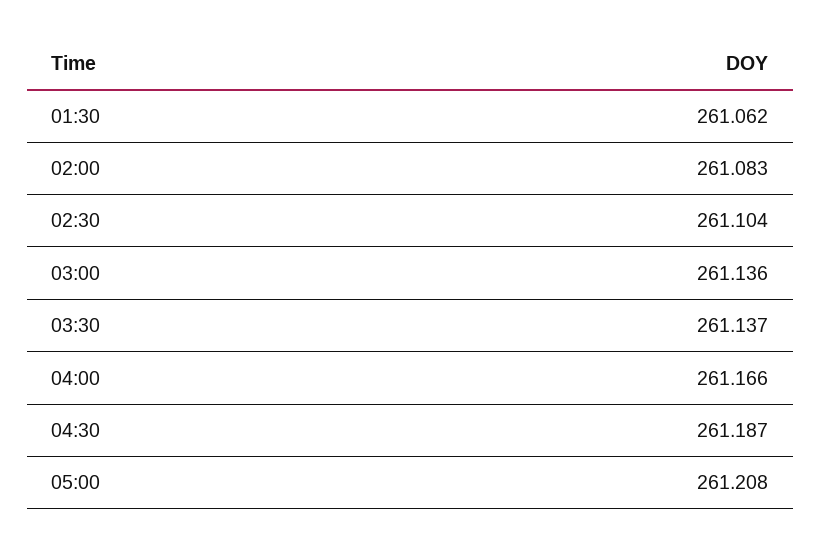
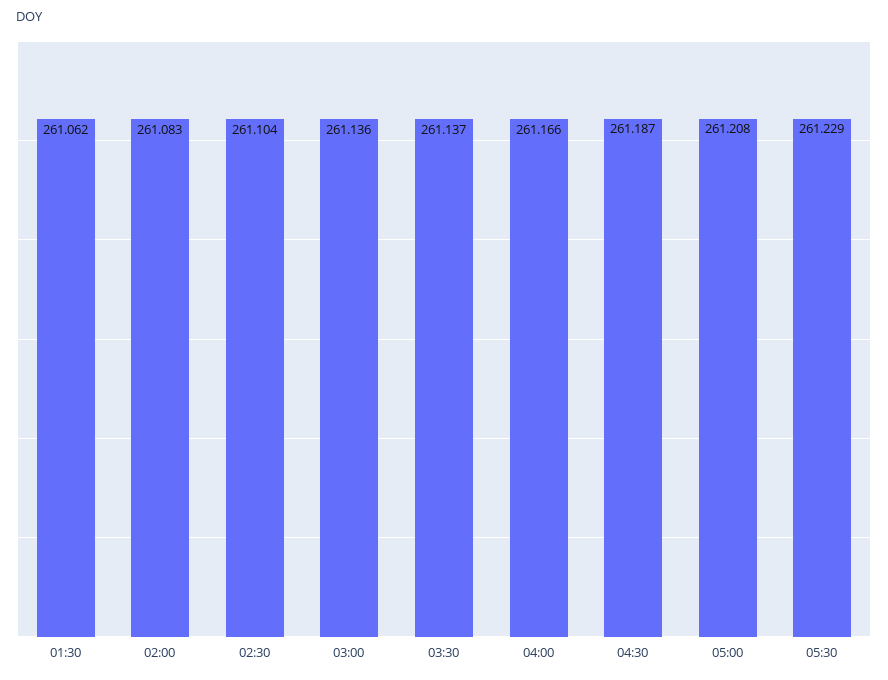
  {
    "01:30": 261.062,
    "02:00": 261.083,
    "02:30": 261.104,
    "03:00": 261.136,
    "03:30": 261.137,
    "04:00": 261.166,
    "04:30": 261.187,
-   "05:00": 261.208
+   "05:00": 261.208,
+   "05:30": 261.229
  }

